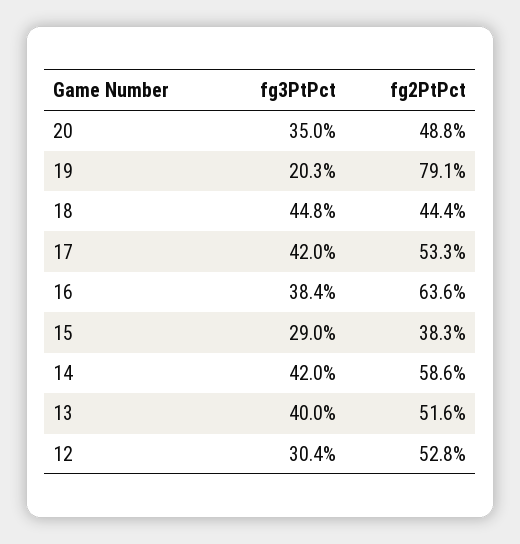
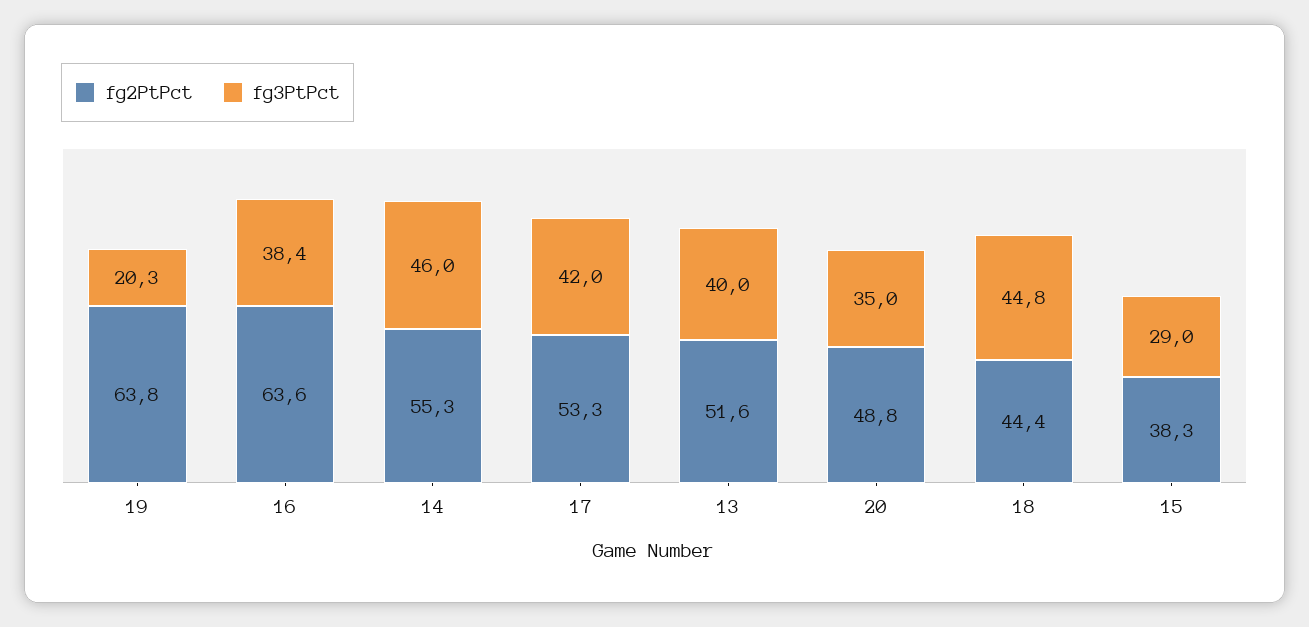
  {
    "fg3PtPct": {
      "20": 35,
      "19": 20.3,
      "18": 44.8,
      "17": 42,
      "16": 38.4,
      "15": 29,
-     "14": 42,
+     "14": 46,
-     "13": 40,
+     "13": 40
-     "12": 30.4
    },
    "fg2PtPct": {
      "20": 48.8,
-     "19": 79.1,
+     "19": 63.8,
      "18": 44.4,
      "17": 53.3,
      "16": 63.6,
      "15": 38.3,
-     "14": 58.6,
+     "14": 55.3,
-     "13": 51.6,
+     "13": 51.6
-     "12": 52.8
    }
  }

